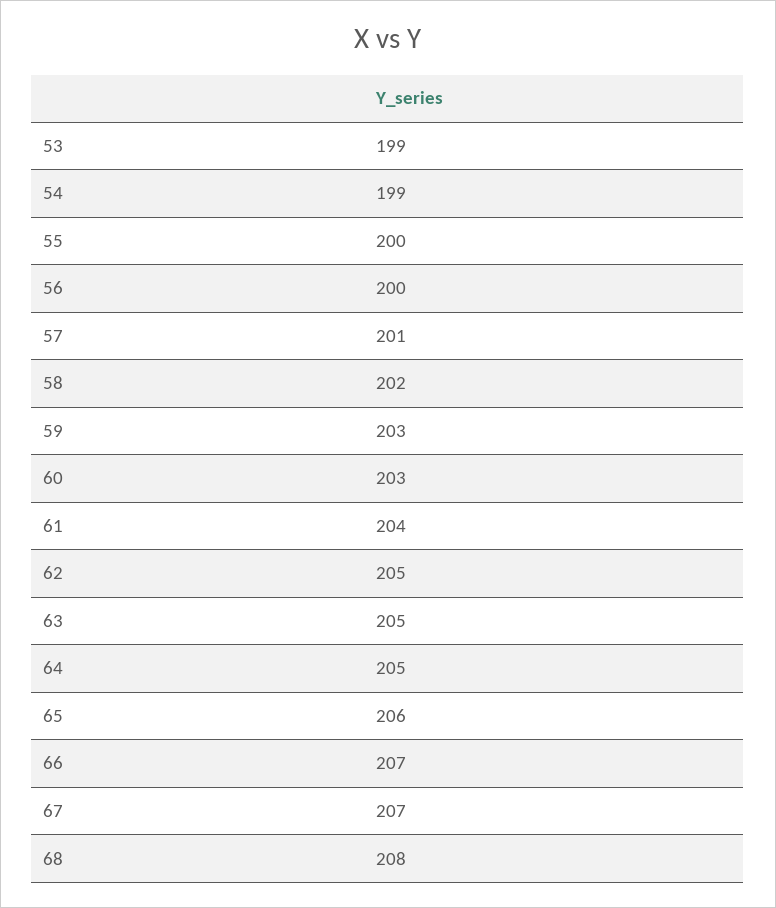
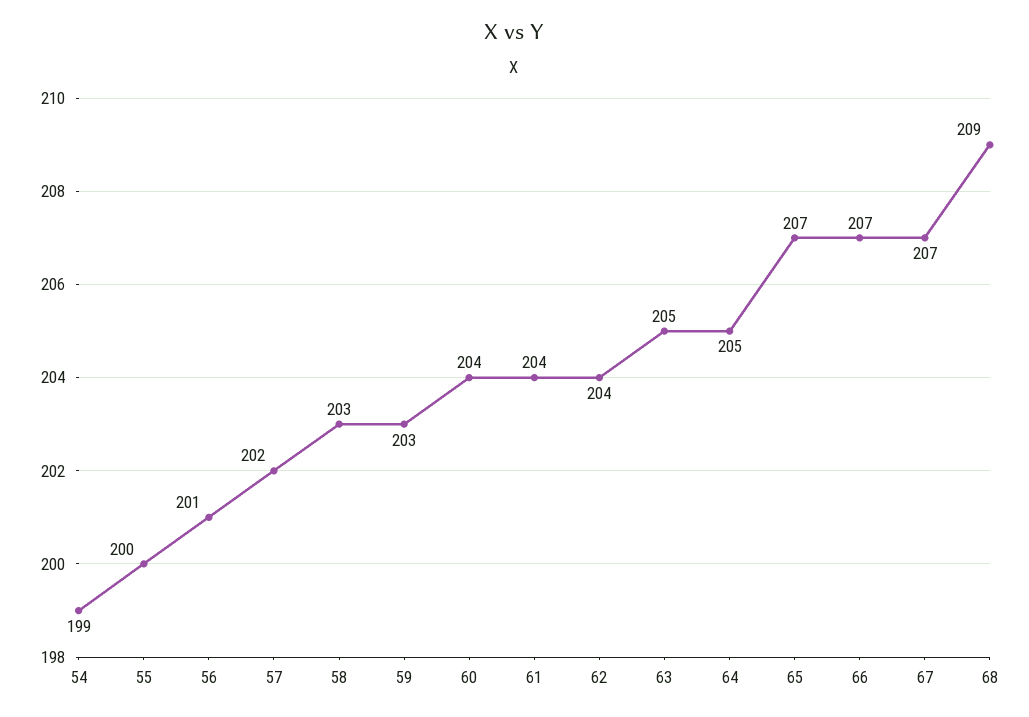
  {
-   "53": 199,
    "54": 199,
    "55": 200,
-   "56": 200,
+   "56": 201,
-   "57": 201,
+   "57": 202,
-   "58": 202,
+   "58": 203,
    "59": 203,
-   "60": 203,
+   "60": 204,
    "61": 204,
-   "62": 205,
+   "62": 204,
    "63": 205,
    "64": 205,
-   "65": 206,
+   "65": 207,
    "66": 207,
    "67": 207,
-   "68": 208
+   "68": 209
  }

